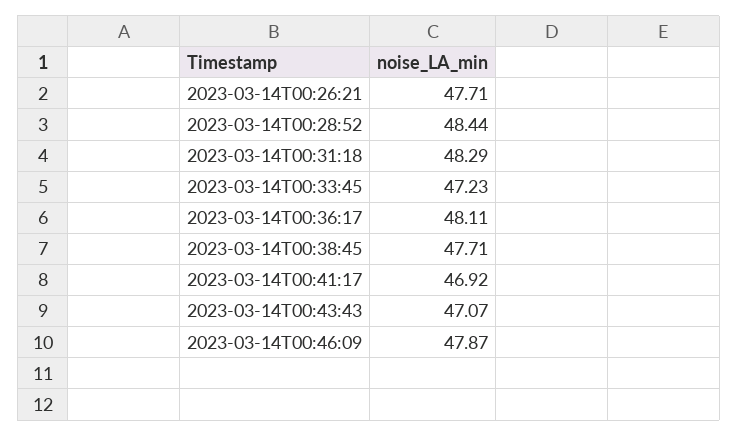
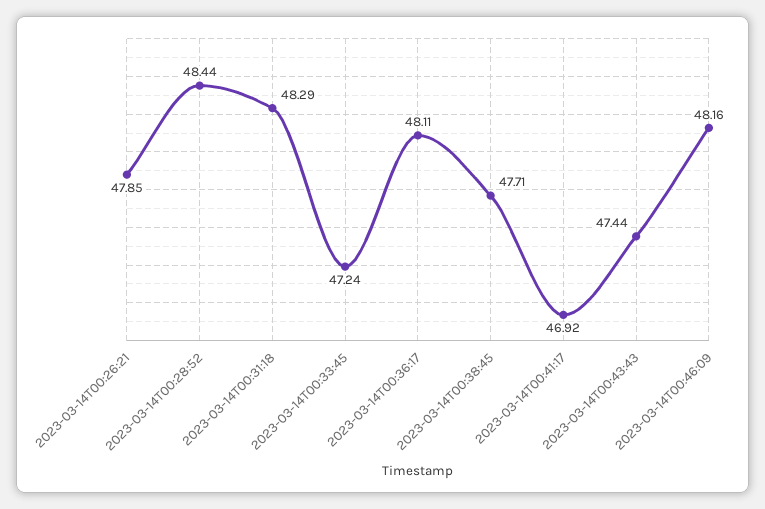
  {
-   "2023-03-14T00:26:21": 47.71,
+   "2023-03-14T00:26:21": 47.85,
    "2023-03-14T00:28:52": 48.44,
    "2023-03-14T00:31:18": 48.29,
-   "2023-03-14T00:33:45": 47.23,
+   "2023-03-14T00:33:45": 47.24,
    "2023-03-14T00:36:17": 48.11,
    "2023-03-14T00:38:45": 47.71,
    "2023-03-14T00:41:17": 46.92,
-   "2023-03-14T00:43:43": 47.07,
+   "2023-03-14T00:43:43": 47.44,
-   "2023-03-14T00:46:09": 47.87
+   "2023-03-14T00:46:09": 48.16
  }

